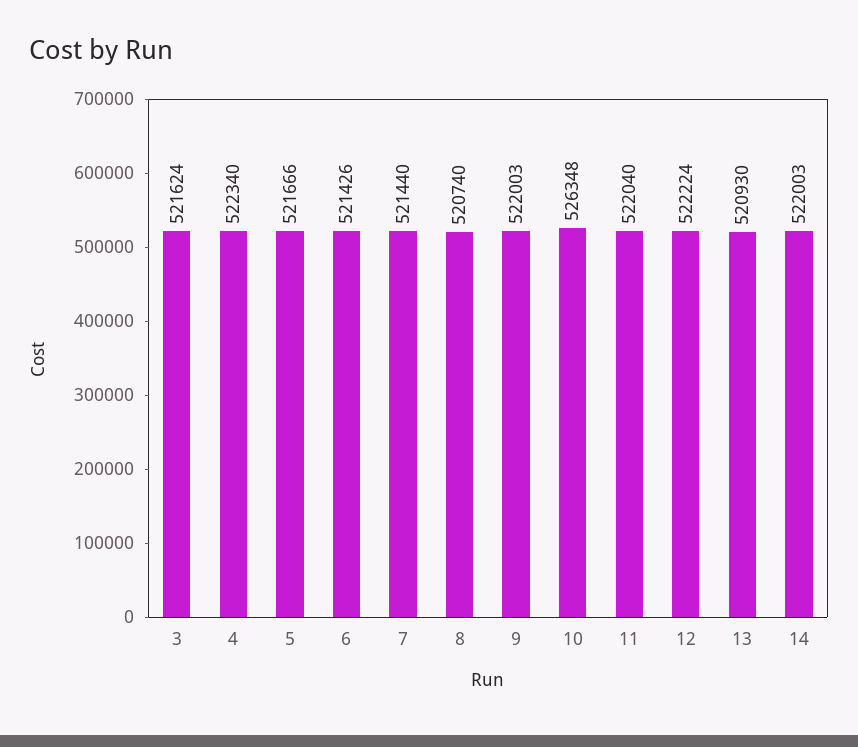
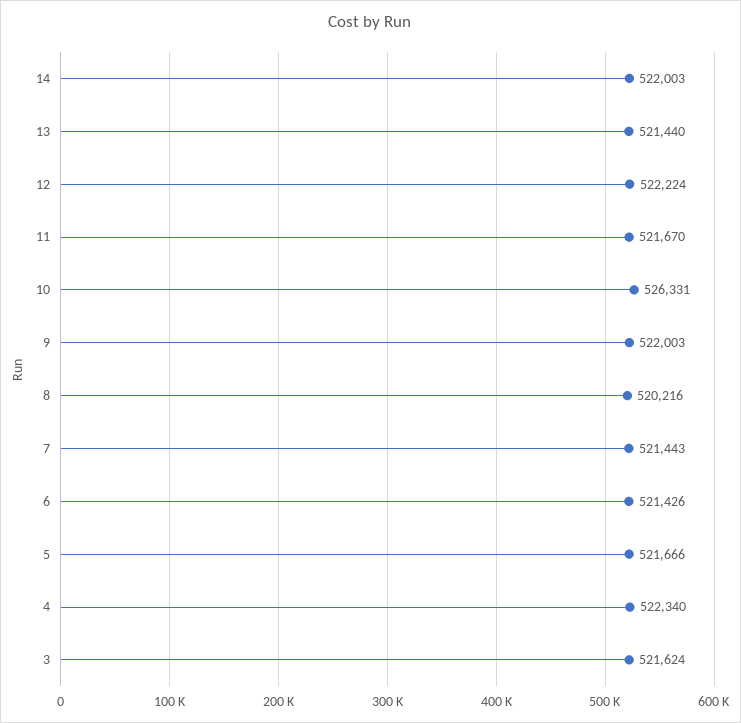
  {
    "3": 521624,
    "4": 522340,
    "5": 521666,
    "6": 521426,
-   "7": 521440,
+   "7": 521443,
-   "8": 520740,
+   "8": 520216,
    "9": 522003,
-   "10": 526348,
+   "10": 526331,
-   "11": 522040,
+   "11": 521670,
    "12": 522224,
-   "13": 520930,
+   "13": 521440,
    "14": 522003
  }

